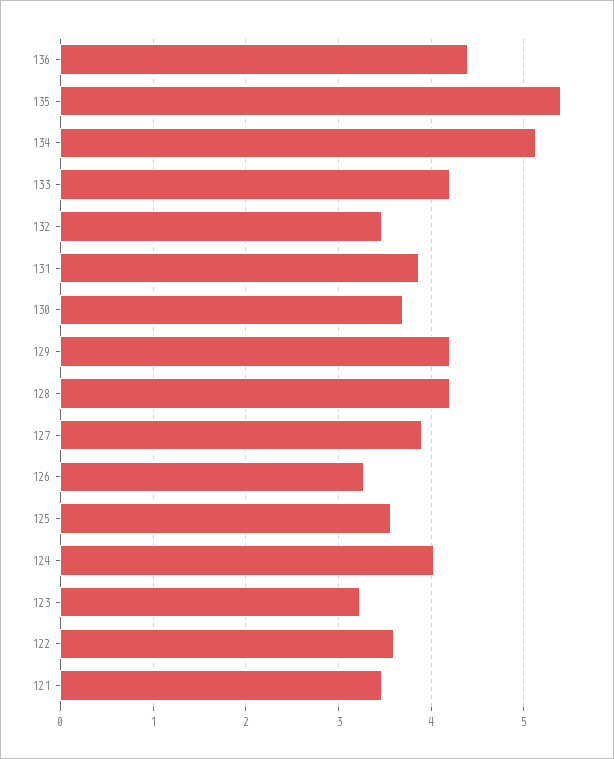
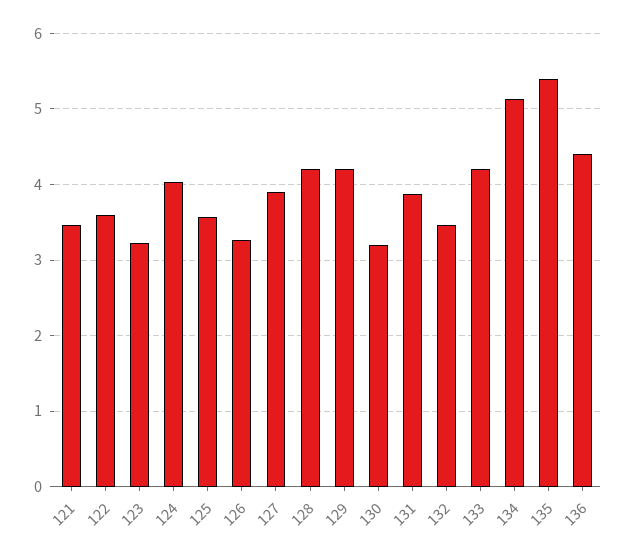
  {
    "136": 4.4,
    "135": 5.4,
    "134": 5.1,
    "133": 4.2,
    "132": 3.5,
    "131": 3.9,
-   "130": 3.7,
+   "130": 3.2,
    "129": 4.2,
    "128": 4.2,
    "127": 3.9,
    "126": 3.3,
    "125": 3.6,
    "124": 4,
    "123": 3.2,
    "122": 3.6,
    "121": 3.5
  }

